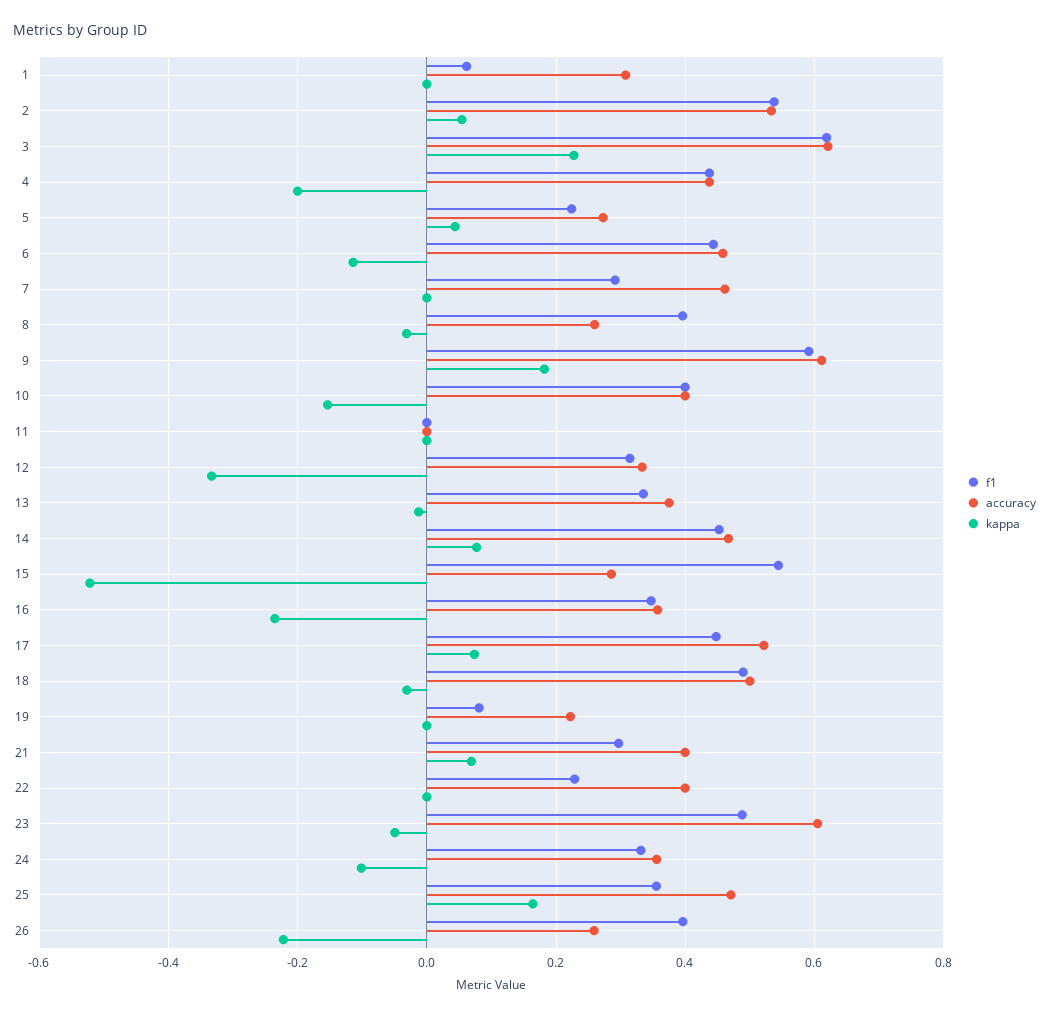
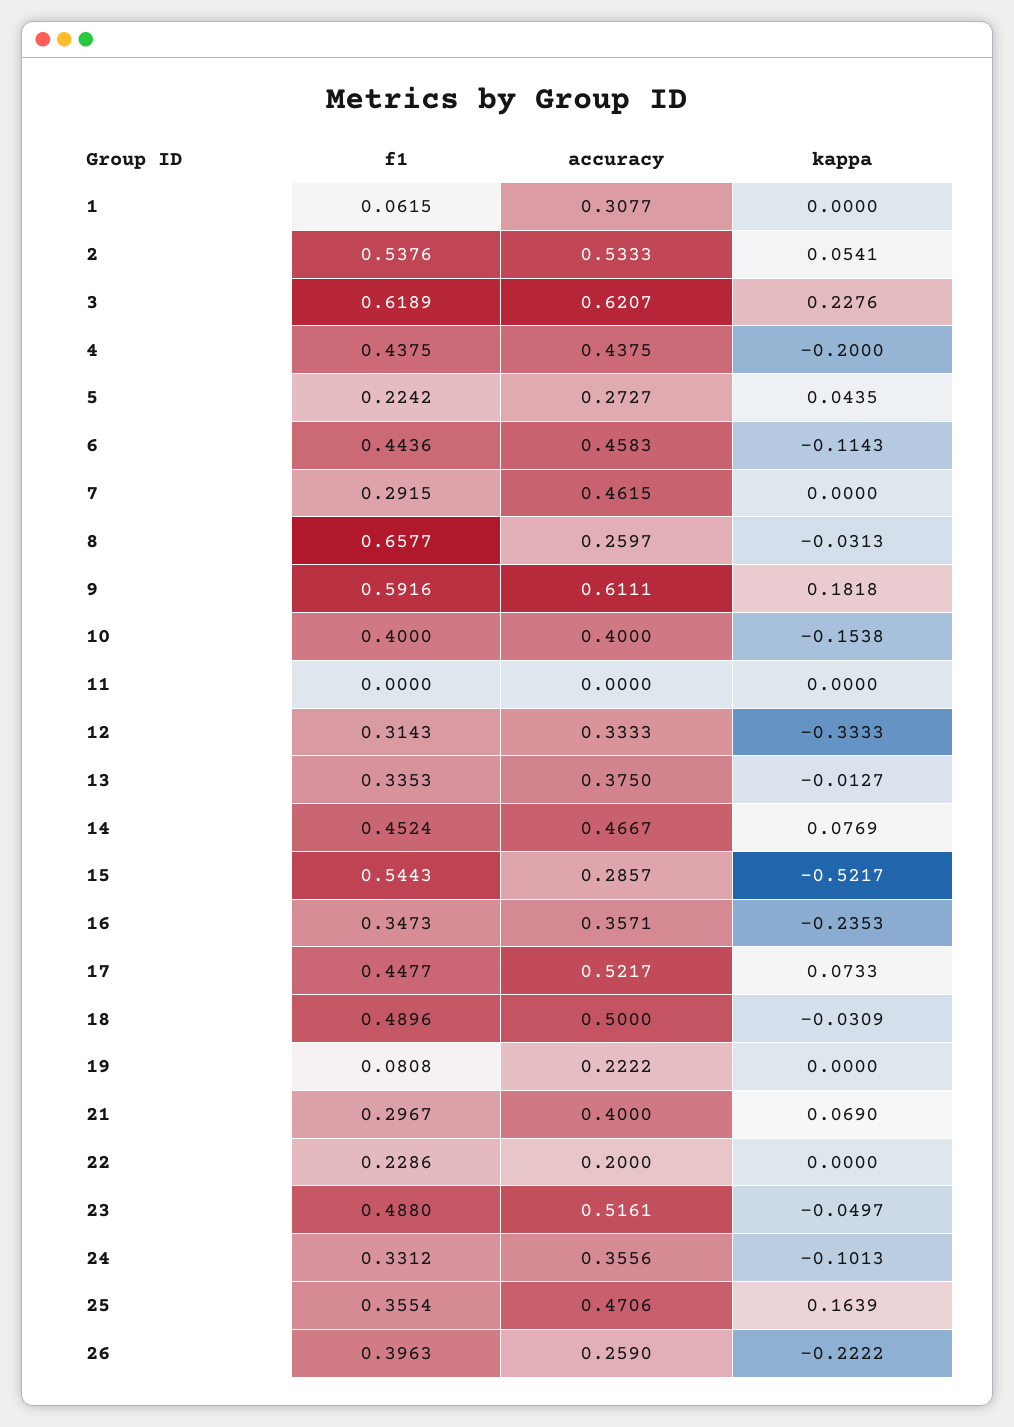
  {
    "f1": {
      "1": 0.0615,
      "2": 0.5376,
      "3": 0.6189,
      "4": 0.4375,
      "5": 0.2242,
      "6": 0.4436,
      "7": 0.2915,
-     "8": 0.4,
+     "8": 0.6577,
      "9": 0.5916,
      "10": 0.4,
      "11": 0,
      "12": 0.3143,
      "13": 0.3353,
      "14": 0.4524,
      "15": 0.5443,
      "16": 0.3473,
      "17": 0.4477,
      "18": 0.4896,
      "19": 0.0808,
      "21": 0.2967,
      "22": 0.2286,
      "23": 0.488,
      "24": 0.3312,
      "25": 0.3554,
      "26": 0.3963
    },
    "accuracy": {
      "1": 0.3077,
      "2": 0.5333,
      "3": 0.6207,
      "4": 0.4375,
      "5": 0.2727,
      "6": 0.4583,
      "7": 0.4615,
      "8": 0.2597,
      "9": 0.6111,
      "10": 0.4,
      "11": 0,
      "12": 0.3333,
      "13": 0.375,
      "14": 0.4667,
      "15": 0.2857,
      "16": 0.3571,
      "17": 0.5217,
      "18": 0.5,
      "19": 0.2222,
      "21": 0.4,
-     "22": 0.4,
+     "22": 0.2,
-     "23": 0.6,
+     "23": 0.5161,
      "24": 0.3556,
      "25": 0.4706,
      "26": 0.259
    },
    "kappa": {
      "1": 0,
      "2": 0.0541,
      "3": 0.2276,
      "4": -0.2,
      "5": 0.0435,
      "6": -0.1143,
      "7": 0,
      "8": -0.0313,
      "9": 0.1818,
      "10": -0.1538,
      "11": 0,
      "12": -0.3333,
      "13": -0.0127,
      "14": 0.0769,
      "15": -0.5217,
      "16": -0.2353,
      "17": 0.0733,
      "18": -0.0309,
      "19": 0,
      "21": 0.069,
      "22": 0,
      "23": -0.0497,
      "24": -0.1013,
      "25": 0.1639,
      "26": -0.2222
    }
  }

